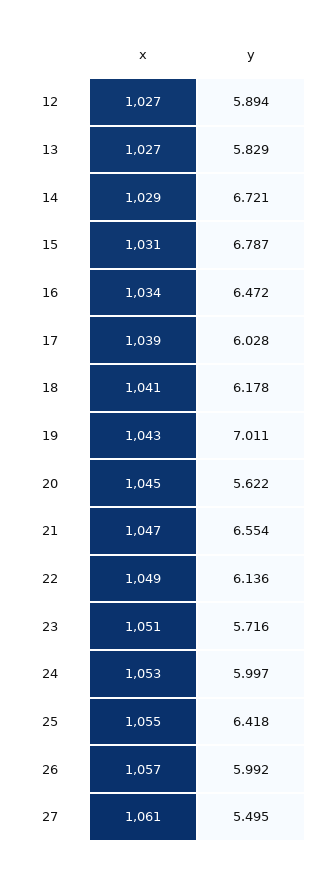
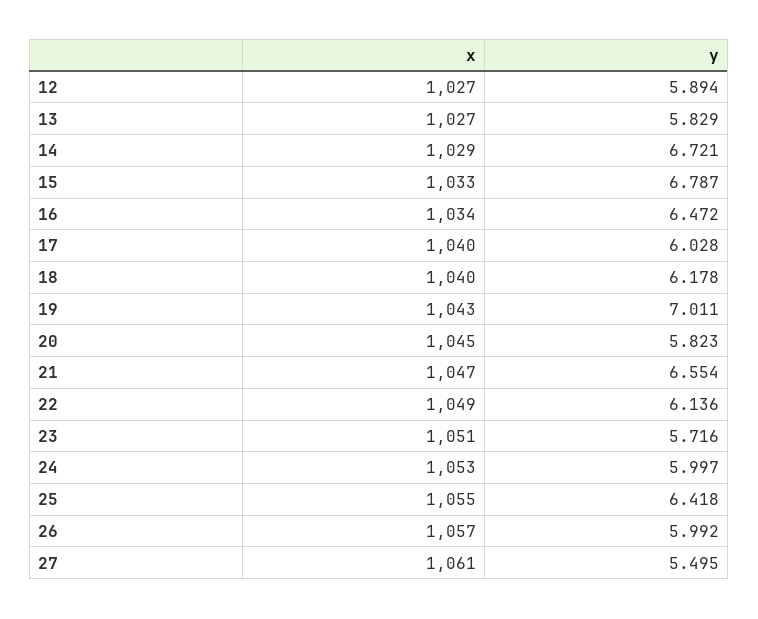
  {
    "x": {
      "12": 1027,
      "13": 1027,
      "14": 1029,
-     "15": 1031,
+     "15": 1033,
      "16": 1034,
-     "17": 1039,
+     "17": 1040,
-     "18": 1041,
+     "18": 1040,
      "19": 1043,
      "20": 1045,
      "21": 1047,
      "22": 1049,
      "23": 1051,
      "24": 1053,
      "25": 1055,
      "26": 1057,
      "27": 1061
    },
    "y": {
      "12": 5.894,
      "13": 5.829,
      "14": 6.721,
      "15": 6.787,
      "16": 6.472,
      "17": 6.028,
      "18": 6.178,
      "19": 7.011,
-     "20": 5.622,
+     "20": 5.823,
      "21": 6.554,
      "22": 6.136,
      "23": 5.716,
      "24": 5.997,
      "25": 6.418,
      "26": 5.992,
      "27": 5.495
    }
  }

